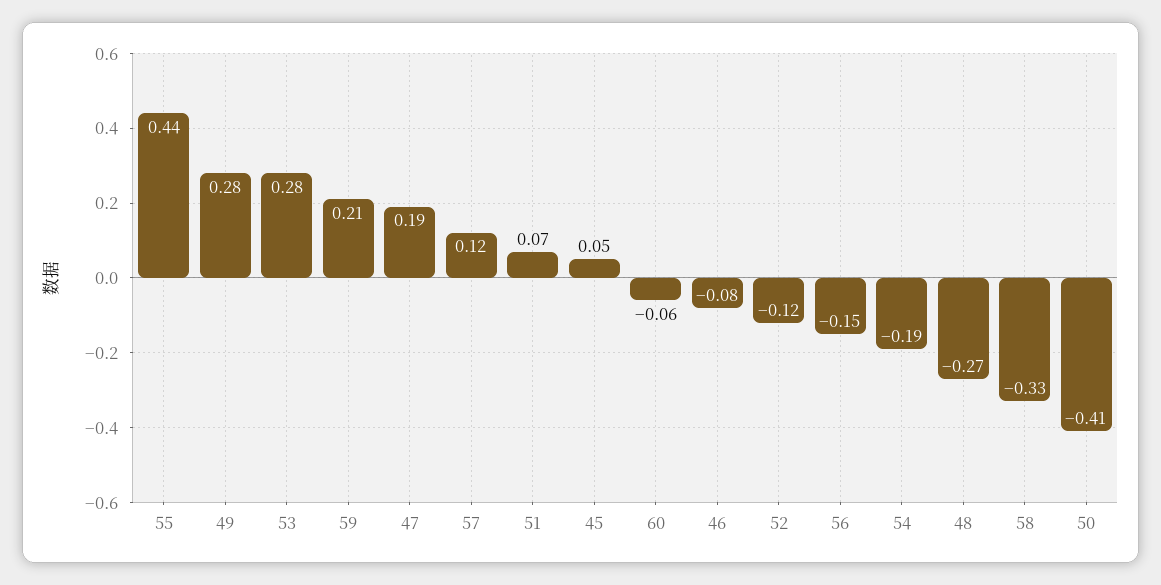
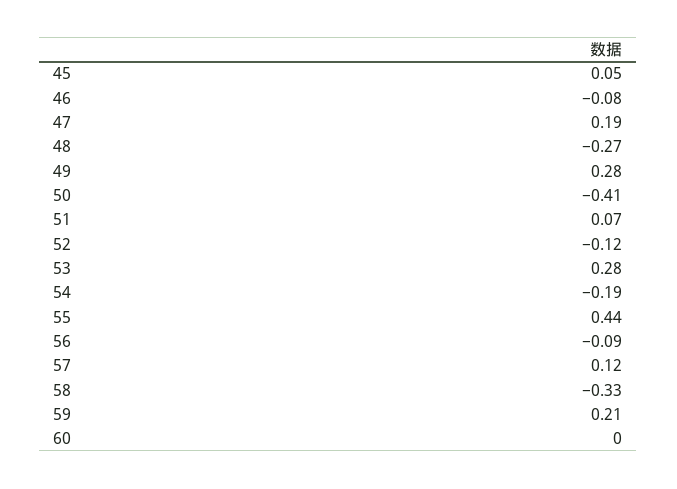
  {
    "55": 0.44,
    "49": 0.28,
    "53": 0.28,
    "59": 0.21,
    "47": 0.19,
    "57": 0.12,
    "51": 0.07,
    "45": 0.05,
-   "60": -0.06,
+   "60": 0,
    "46": -0.08,
    "52": -0.12,
-   "56": -0.15,
+   "56": -0.09,
    "54": -0.19,
    "48": -0.27,
    "58": -0.33,
    "50": -0.41
  }

